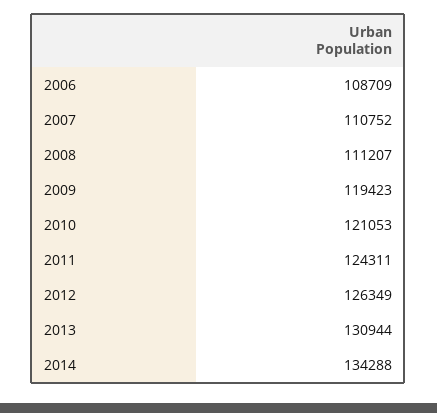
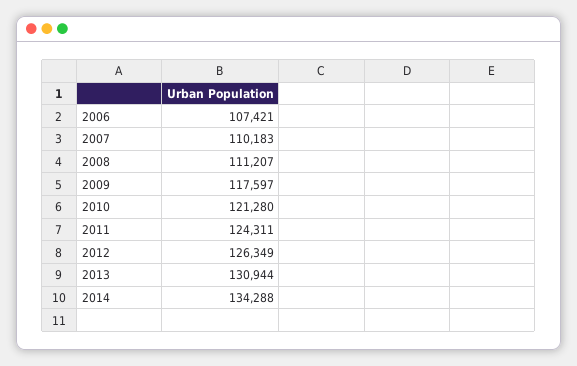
  {
-   "2006": 108709,
+   "2006": 107421,
-   "2007": 110752,
+   "2007": 110183,
    "2008": 111207,
-   "2009": 119423,
+   "2009": 117597,
-   "2010": 121053,
+   "2010": 121280,
    "2011": 124311,
    "2012": 126349,
    "2013": 130944,
    "2014": 134288
  }

